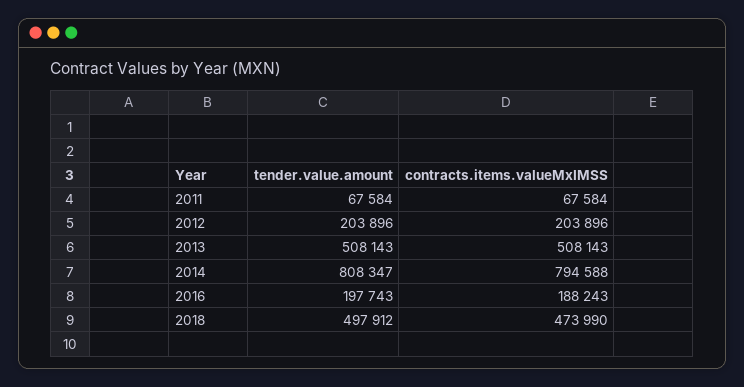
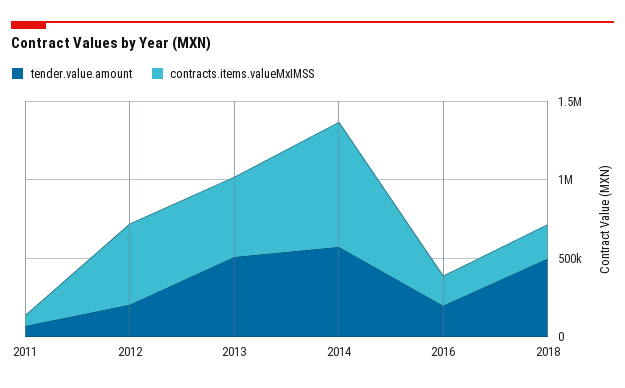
  {
    "tender.value.amount": {
      "2011": 67584,
      "2012": 203896,
      "2013": 508143,
-     "2014": 808347,
+     "2014": 600000,
      "2016": 197743,
      "2018": 497912
    },
    "contracts.items.valueMxIMSS": {
      "2011": 67584,
-     "2012": 203896,
+     "2012": 500000,
      "2013": 508143,
      "2014": 794588,
      "2016": 188243,
-     "2018": 473990
+     "2018": 200000
    }
  }

